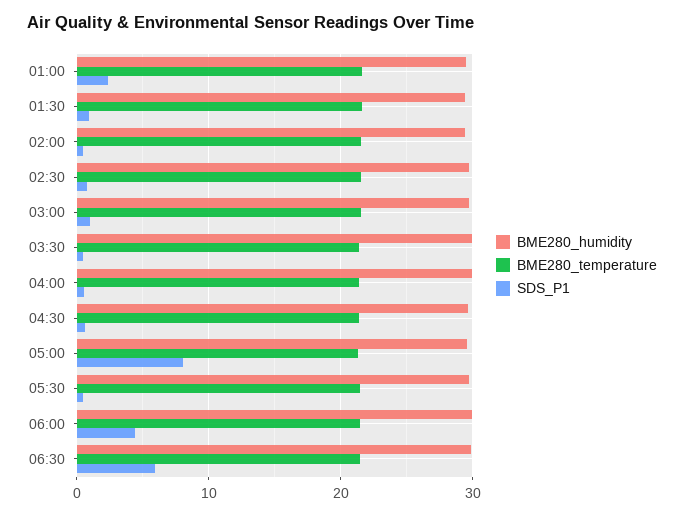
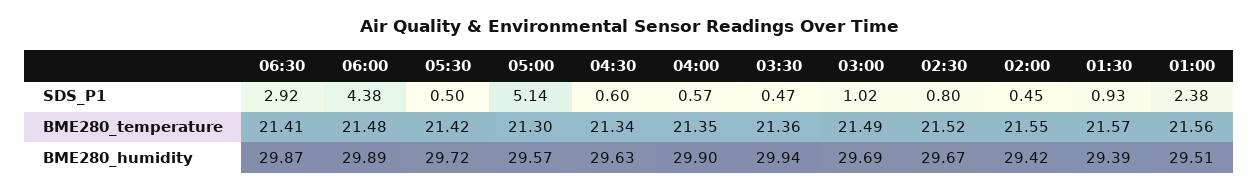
  {
    "BME280_humidity": {
      "01:00": 29.51,
      "01:30": 29.39,
      "02:00": 29.42,
      "02:30": 29.67,
      "03:00": 29.69,
      "03:30": 29.94,
      "04:00": 29.9,
      "04:30": 29.63,
      "05:00": 29.57,
      "05:30": 29.72,
      "06:00": 29.89,
      "06:30": 29.87
    },
    "BME280_temperature": {
      "01:00": 21.56,
      "01:30": 21.57,
      "02:00": 21.55,
      "02:30": 21.52,
      "03:00": 21.49,
      "03:30": 21.36,
      "04:00": 21.35,
      "04:30": 21.34,
      "05:00": 21.3,
      "05:30": 21.42,
      "06:00": 21.48,
      "06:30": 21.41
    },
    "SDS_P1": {
      "01:00": 2.38,
      "01:30": 0.93,
      "02:00": 0.45,
      "02:30": 0.8,
      "03:00": 1.02,
      "03:30": 0.47,
      "04:00": 0.57,
      "04:30": 0.6,
-     "05:00": 8,
+     "05:00": 5.14,
      "05:30": 0.5,
      "06:00": 4.38,
-     "06:30": 6
+     "06:30": 2.92
    }
  }

